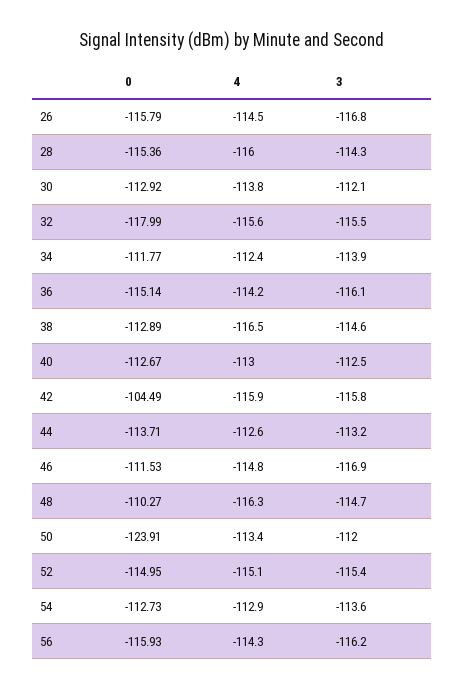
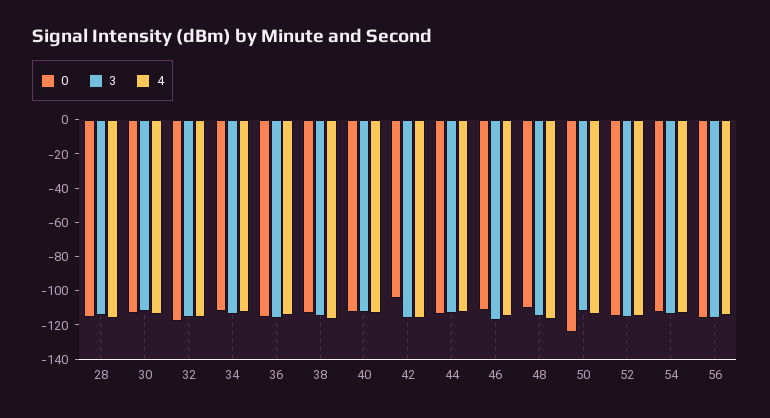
  {
    "0": {
-     "26": -115.79,
      "28": -115.36,
      "30": -112.92,
      "32": -117.99,
      "34": -111.77,
      "36": -115.14,
      "38": -112.89,
      "40": -112.67,
      "42": -104.49,
      "44": -113.71,
      "46": -111.53,
      "48": -110.27,
      "50": -123.91,
      "52": -114.95,
      "54": -112.73,
      "56": -115.93
    },
    "4": {
-     "26": -114.5,
      "28": -116,
      "30": -113.8,
      "32": -115.6,
      "34": -112.4,
      "36": -114.2,
      "38": -116.5,
      "40": -113,
      "42": -115.9,
      "44": -112.6,
      "46": -114.8,
      "48": -116.3,
      "50": -113.4,
      "52": -115.1,
      "54": -112.9,
      "56": -114.3
    },
    "3": {
-     "26": -116.8,
      "28": -114.3,
      "30": -112.1,
      "32": -115.5,
      "34": -113.9,
      "36": -116.1,
      "38": -114.6,
      "40": -112.5,
      "42": -115.8,
      "44": -113.2,
      "46": -116.9,
      "48": -114.7,
      "50": -112,
      "52": -115.4,
      "54": -113.6,
      "56": -116.2
    }
  }

